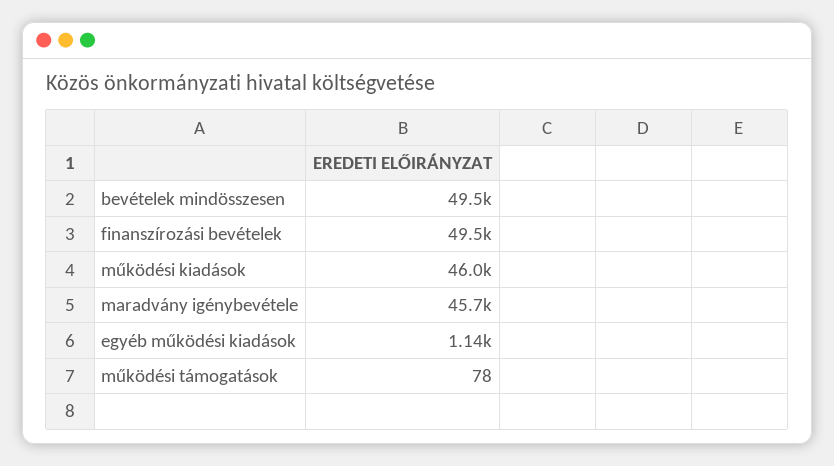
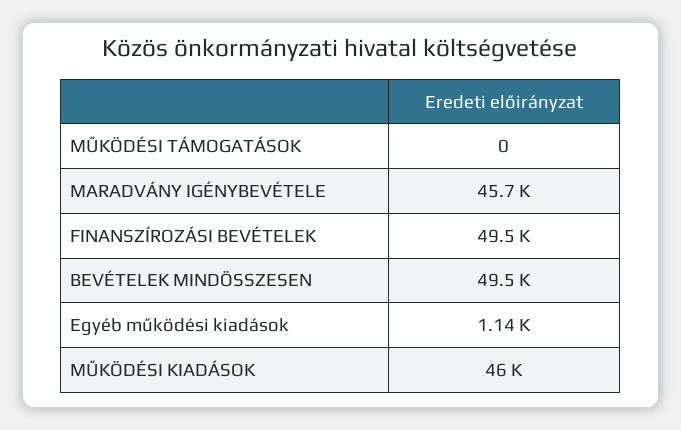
  {
    "bevételek mindösszesen": 49500,
    "finanszírozási bevételek": 49500,
    "működési kiadások": 46000,
    "maradvány igénybevétele": 45700,
    "egyéb működési kiadások": 1140,
-   "működési támogatások": 78
+   "működési támogatások": 0
  }

